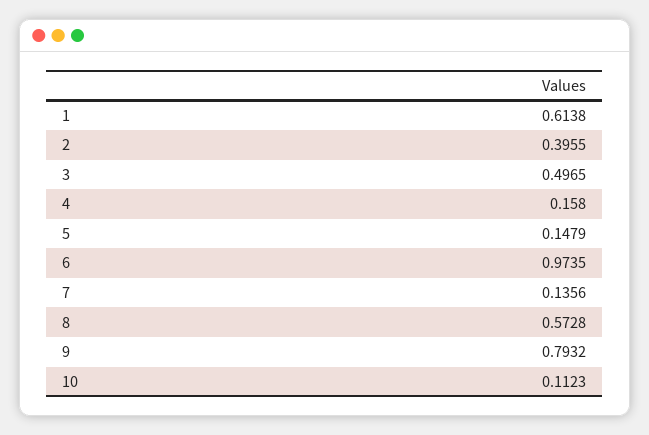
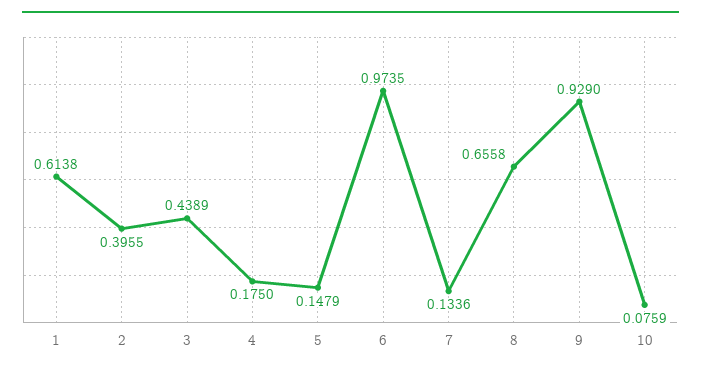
  {
    "1": 0.6138,
    "2": 0.3955,
-   "3": 0.4965,
+   "3": 0.4389,
-   "4": 0.158,
+   "4": 0.175,
    "5": 0.1479,
    "6": 0.9735,
-   "7": 0.1356,
+   "7": 0.1336,
-   "8": 0.5728,
+   "8": 0.6558,
-   "9": 0.7932,
+   "9": 0.929,
-   "10": 0.1123
+   "10": 0.0759
  }

